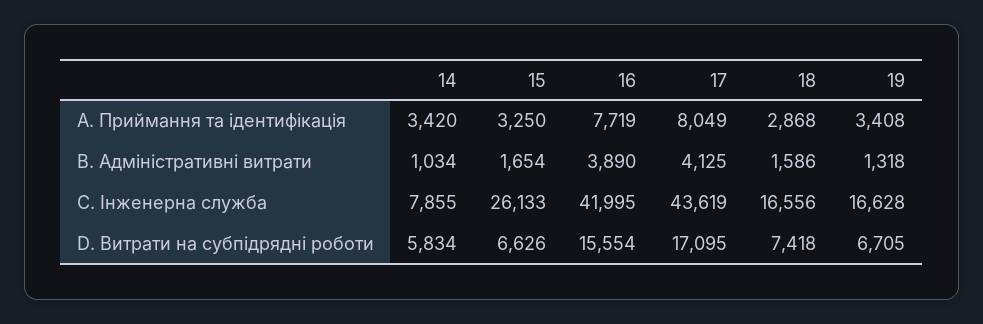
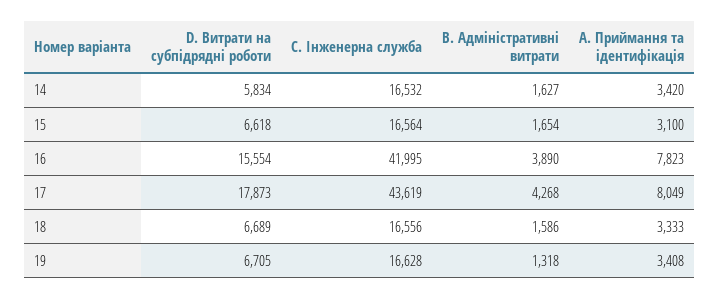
  {
    "14": {
      "A. Приймання та ідентифікація": 3420,
-     "В. Адміністративні витрати": 1034,
+     "В. Адміністративні витрати": 1627,
-     "C. Інженерна служба": 7855,
+     "C. Інженерна служба": 16532,
      "D. Витрати на субпідрядні роботи": 5834
    },
    "15": {
-     "A. Приймання та ідентифікація": 3250,
+     "A. Приймання та ідентифікація": 3100,
      "В. Адміністративні витрати": 1654,
-     "C. Інженерна служба": 26133,
+     "C. Інженерна служба": 16564,
-     "D. Витрати на субпідрядні роботи": 6626
+     "D. Витрати на субпідрядні роботи": 6618
    },
    "16": {
-     "A. Приймання та ідентифікація": 7719,
+     "A. Приймання та ідентифікація": 7823,
      "В. Адміністративні витрати": 3890,
      "C. Інженерна служба": 41995,
      "D. Витрати на субпідрядні роботи": 15554
    },
    "17": {
      "A. Приймання та ідентифікація": 8049,
-     "В. Адміністративні витрати": 4125,
+     "В. Адміністративні витрати": 4268,
      "C. Інженерна служба": 43619,
-     "D. Витрати на субпідрядні роботи": 17095
+     "D. Витрати на субпідрядні роботи": 17873
    },
    "18": {
-     "A. Приймання та ідентифікація": 2868,
+     "A. Приймання та ідентифікація": 3333,
      "В. Адміністративні витрати": 1586,
      "C. Інженерна служба": 16556,
-     "D. Витрати на субпідрядні роботи": 7418
+     "D. Витрати на субпідрядні роботи": 6689
    },
    "19": {
      "A. Приймання та ідентифікація": 3408,
      "В. Адміністративні витрати": 1318,
      "C. Інженерна служба": 16628,
      "D. Витрати на субпідрядні роботи": 6705
    }
  }

